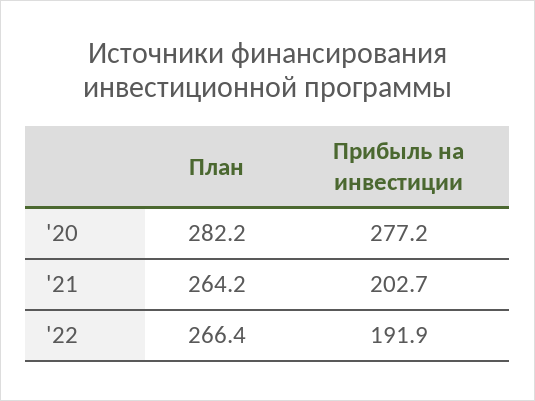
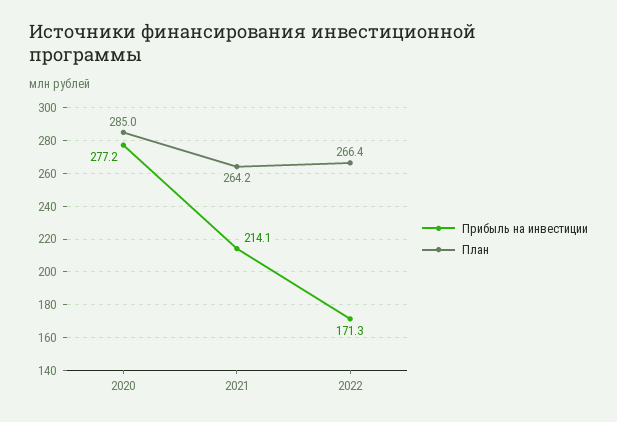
  {
    "План": {
-     "'20": 282.2,
+     "'20": 285,
      "'21": 264.2,
      "'22": 266.4
    },
    "Прибыль на инвестиции": {
      "'20": 277.2,
-     "'21": 202.7,
+     "'21": 214.1,
-     "'22": 191.9
+     "'22": 171.3
    }
  }

